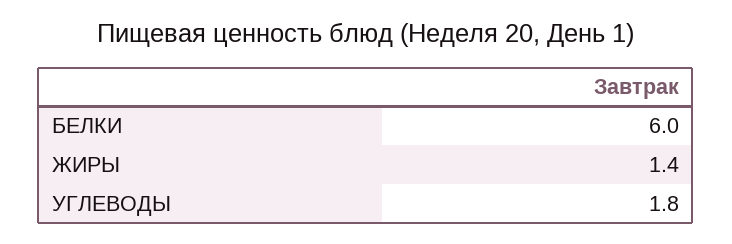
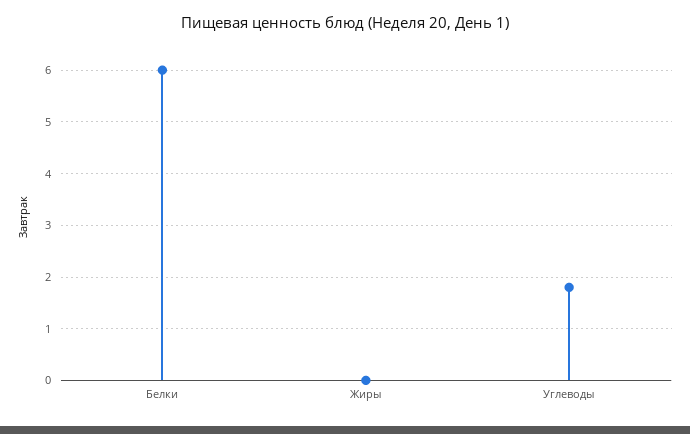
  {
    "БЕЛКИ": 6,
-   "ЖИРЫ": 1.4,
+   "ЖИРЫ": 0,
    "УГЛЕВОДЫ": 1.8
  }

